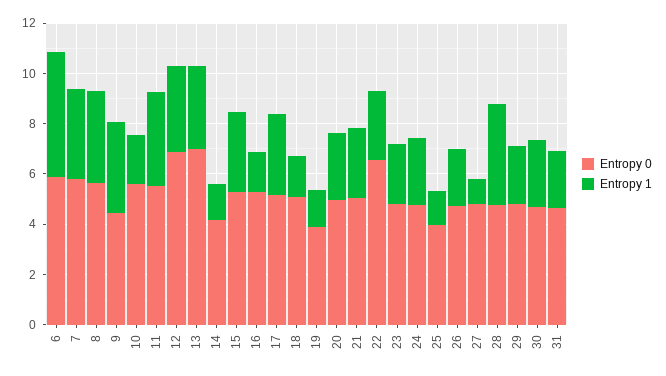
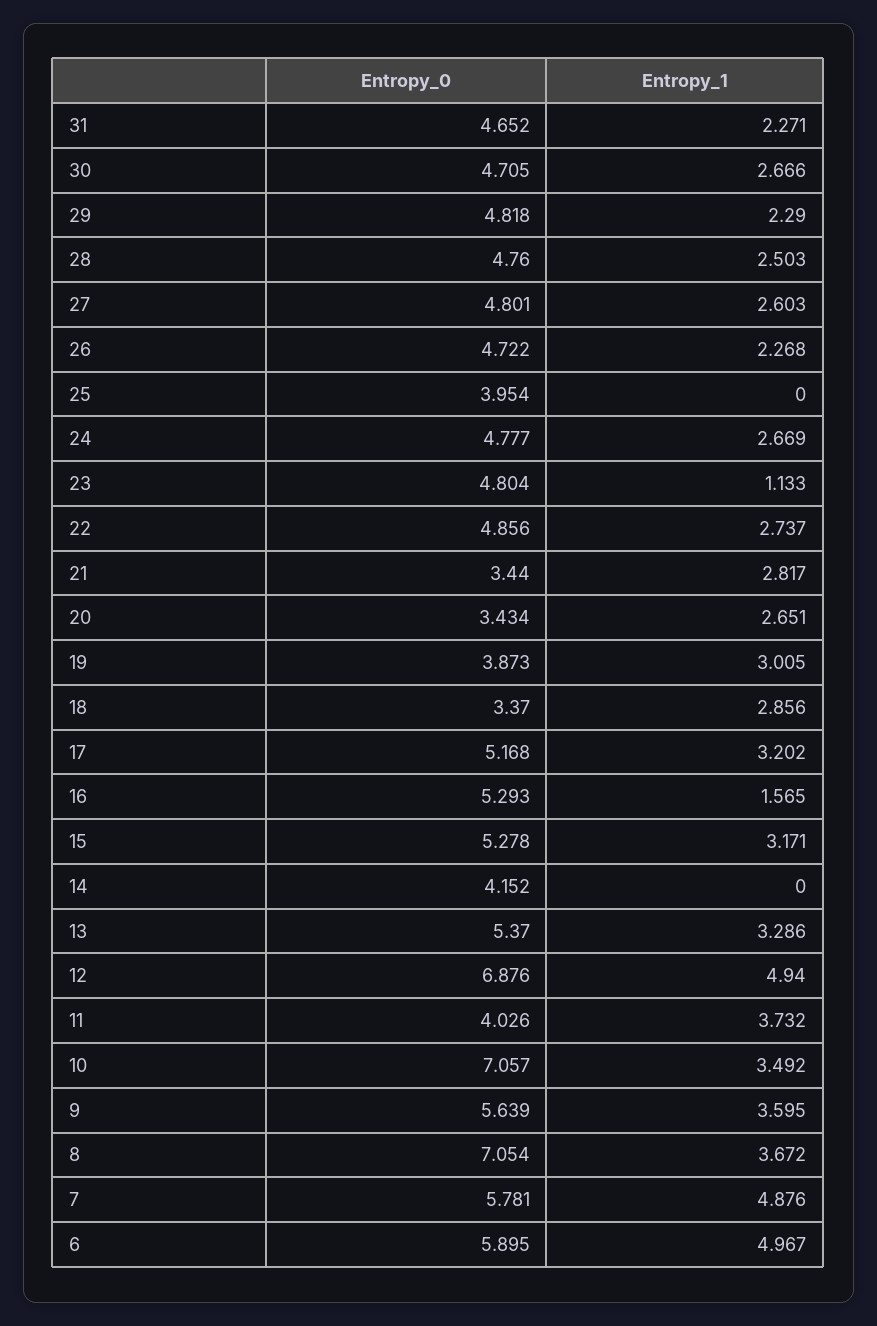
  {
    "Entropy 0": {
      "6": 5.895,
      "7": 5.781,
-     "8": 5.5,
+     "8": 7.054,
-     "9": 4.5,
+     "9": 5.639,
-     "10": 5.5,
+     "10": 7.057,
-     "11": 5.5,
+     "11": 4.026,
      "12": 6.876,
-     "13": 7,
+     "13": 5.37,
      "14": 4.152,
      "15": 5.278,
      "16": 5.293,
      "17": 5.168,
-     "18": 5,
+     "18": 3.37,
      "19": 3.873,
-     "20": 5,
+     "20": 3.434,
-     "21": 5,
+     "21": 3.44,
-     "22": 6.5,
+     "22": 4.856,
      "23": 4.804,
      "24": 4.777,
      "25": 3.954,
      "26": 4.722,
      "27": 4.801,
      "28": 4.76,
      "29": 4.818,
      "30": 4.705,
      "31": 4.652
    },
    "Entropy 1": {
      "6": 4.967,
-     "7": 3.5,
+     "7": 4.876,
      "8": 3.672,
      "9": 3.595,
-     "10": 2,
+     "10": 3.492,
      "11": 3.732,
-     "12": 3.5,
+     "12": 4.94,
      "13": 3.286,
-     "14": 1.5,
+     "14": 0,
      "15": 3.171,
      "16": 1.565,
      "17": 3.202,
-     "18": 1.5,
+     "18": 2.856,
-     "19": 1.5,
+     "19": 3.005,
      "20": 2.651,
      "21": 2.817,
      "22": 2.737,
-     "23": 2.5,
+     "23": 1.133,
      "24": 2.669,
-     "25": 1.5,
+     "25": 0,
      "26": 2.268,
-     "27": 1,
+     "27": 2.603,
-     "28": 4,
+     "28": 2.503,
      "29": 2.29,
      "30": 2.666,
      "31": 2.271
    }
  }

